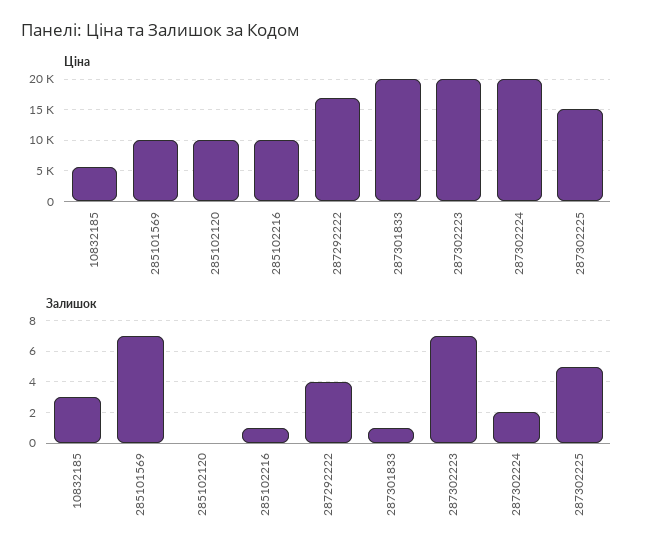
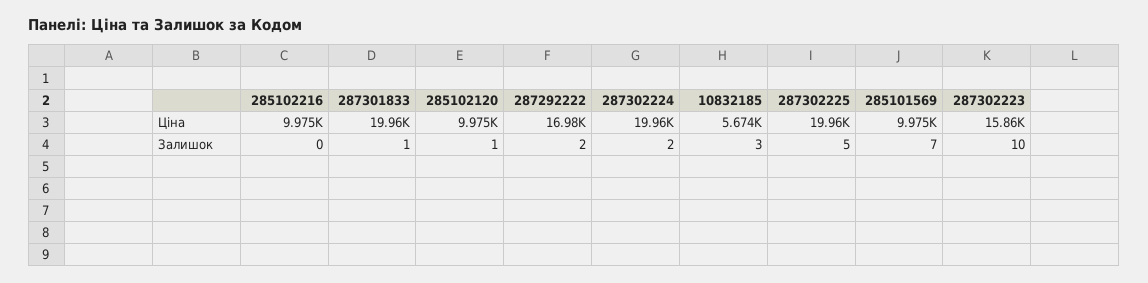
  {
    "Ціна": {
      "10832185": 5674,
      "285101569": 9975,
      "285102120": 9975,
      "285102216": 9975,
      "287292222": 16980,
      "287301833": 19960,
-     "287302223": 20000,
+     "287302223": 15860,
      "287302224": 19960,
-     "287302225": 15000
+     "287302225": 19960
    },
    "Залишок": {
      "10832185": 3,
      "285101569": 7,
-     "285102120": 0,
+     "285102120": 1,
-     "285102216": 1,
+     "285102216": 0,
-     "287292222": 4,
+     "287292222": 2,
      "287301833": 1,
-     "287302223": 7,
+     "287302223": 10,
      "287302224": 2,
      "287302225": 5
    }
  }

